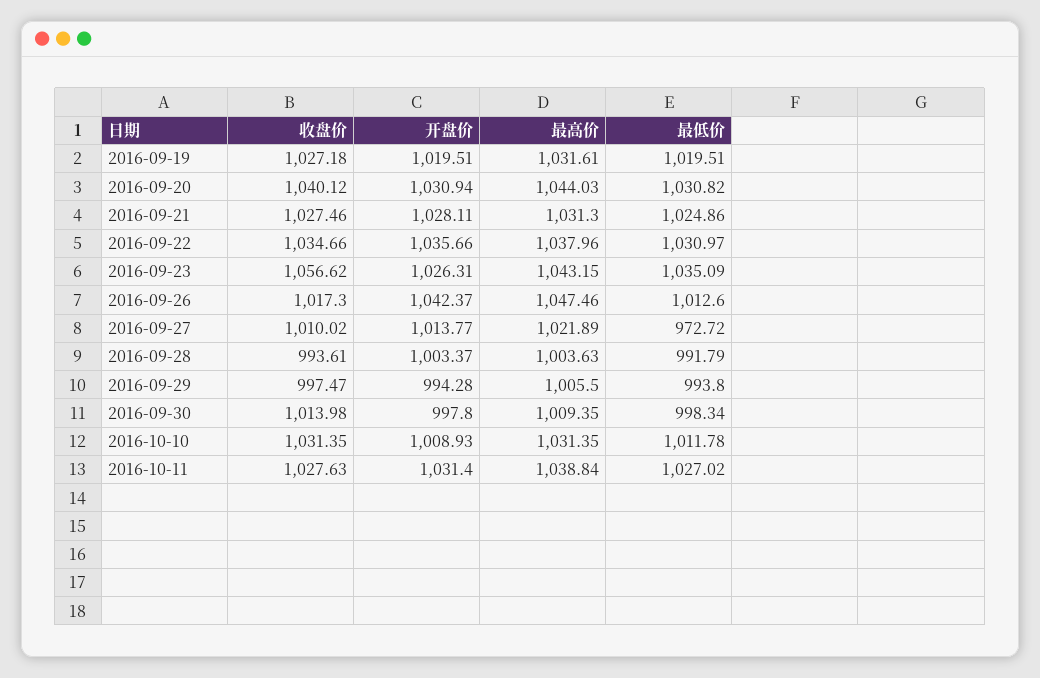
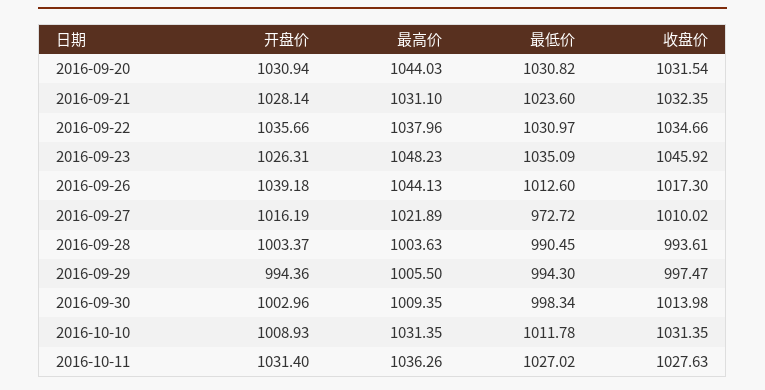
  {
    "收盘价": {
-     "2016-09-19": 1027.18,
-     "2016-09-20": 1040.12,
+     "2016-09-20": 1031.54,
-     "2016-09-21": 1027.46,
+     "2016-09-21": 1032.35,
      "2016-09-22": 1034.66,
-     "2016-09-23": 1056.62,
+     "2016-09-23": 1045.92,
      "2016-09-26": 1017.3,
      "2016-09-27": 1010.02,
      "2016-09-28": 993.61,
      "2016-09-29": 997.47,
      "2016-09-30": 1013.98,
      "2016-10-10": 1031.35,
      "2016-10-11": 1027.63
    },
    "开盘价": {
-     "2016-09-19": 1019.51,
      "2016-09-20": 1030.94,
-     "2016-09-21": 1028.11,
+     "2016-09-21": 1028.14,
      "2016-09-22": 1035.66,
      "2016-09-23": 1026.31,
-     "2016-09-26": 1042.37,
+     "2016-09-26": 1039.18,
-     "2016-09-27": 1013.77,
+     "2016-09-27": 1016.19,
      "2016-09-28": 1003.37,
-     "2016-09-29": 994.28,
+     "2016-09-29": 994.36,
-     "2016-09-30": 997.8,
+     "2016-09-30": 1002.96,
      "2016-10-10": 1008.93,
      "2016-10-11": 1031.4
    },
    "最高价": {
-     "2016-09-19": 1031.61,
      "2016-09-20": 1044.03,
-     "2016-09-21": 1031.3,
+     "2016-09-21": 1031.1,
      "2016-09-22": 1037.96,
-     "2016-09-23": 1043.15,
+     "2016-09-23": 1048.23,
-     "2016-09-26": 1047.46,
+     "2016-09-26": 1044.13,
      "2016-09-27": 1021.89,
      "2016-09-28": 1003.63,
      "2016-09-29": 1005.5,
      "2016-09-30": 1009.35,
      "2016-10-10": 1031.35,
-     "2016-10-11": 1038.84
+     "2016-10-11": 1036.26
    },
    "最低价": {
-     "2016-09-19": 1019.51,
      "2016-09-20": 1030.82,
-     "2016-09-21": 1024.86,
+     "2016-09-21": 1023.6,
      "2016-09-22": 1030.97,
      "2016-09-23": 1035.09,
      "2016-09-26": 1012.6,
      "2016-09-27": 972.72,
-     "2016-09-28": 991.79,
+     "2016-09-28": 990.45,
-     "2016-09-29": 993.8,
+     "2016-09-29": 994.3,
      "2016-09-30": 998.34,
      "2016-10-10": 1011.78,
      "2016-10-11": 1027.02
    }
  }

